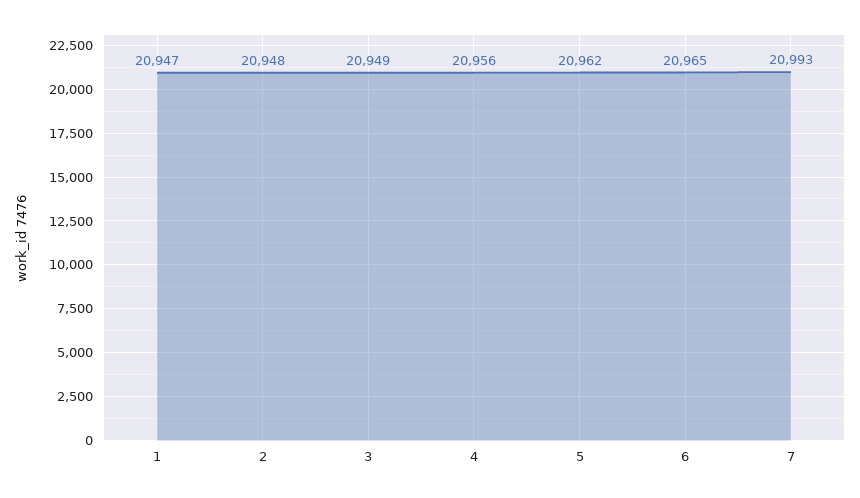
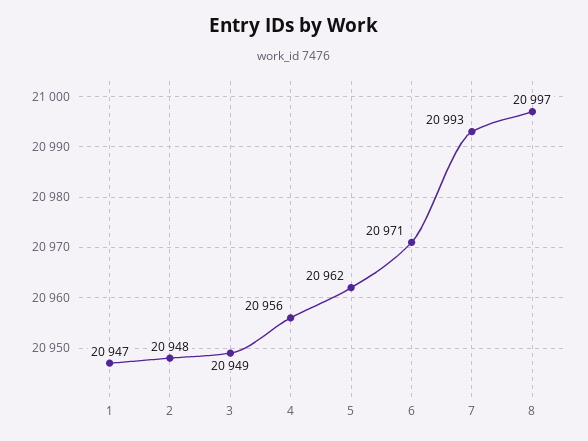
  {
    "1": 20947,
    "2": 20948,
    "3": 20949,
    "4": 20956,
    "5": 20962,
-   "6": 20965,
+   "6": 20971,
-   "7": 20993
+   "7": 20993,
+   "8": 20997
  }

